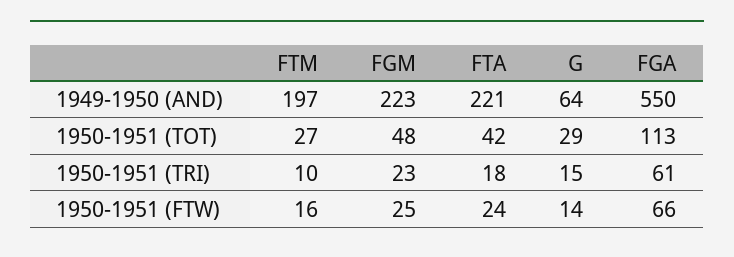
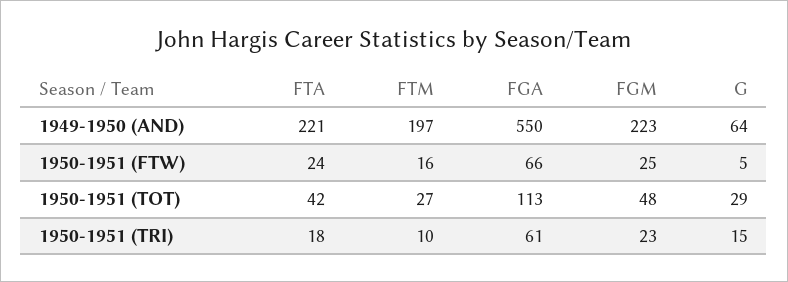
  {
    "FTM": {
      "1949-1950 (AND)": 197,
      "1950-1951 (TOT)": 27,
      "1950-1951 (TRI)": 10,
      "1950-1951 (FTW)": 16
    },
    "FGM": {
      "1949-1950 (AND)": 223,
      "1950-1951 (TOT)": 48,
      "1950-1951 (TRI)": 23,
      "1950-1951 (FTW)": 25
    },
    "FTA": {
      "1949-1950 (AND)": 221,
      "1950-1951 (TOT)": 42,
      "1950-1951 (TRI)": 18,
      "1950-1951 (FTW)": 24
    },
    "G": {
      "1949-1950 (AND)": 64,
      "1950-1951 (TOT)": 29,
      "1950-1951 (TRI)": 15,
-     "1950-1951 (FTW)": 14
+     "1950-1951 (FTW)": 5
    },
    "FGA": {
      "1949-1950 (AND)": 550,
      "1950-1951 (TOT)": 113,
      "1950-1951 (TRI)": 61,
      "1950-1951 (FTW)": 66
    }
  }

